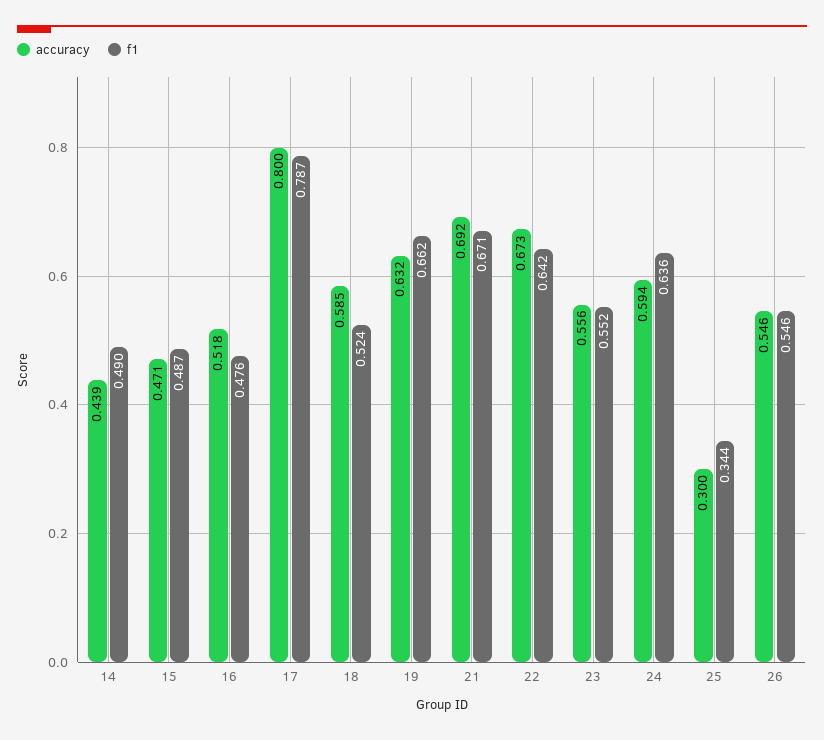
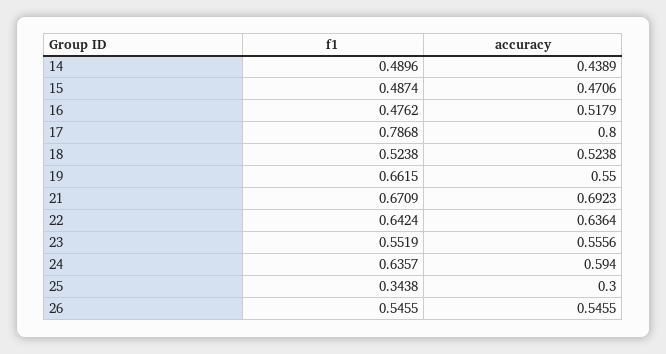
  {
    "accuracy": {
      "14": 0.4389,
      "15": 0.4706,
      "16": 0.5179,
      "17": 0.8,
-     "18": 0.585,
+     "18": 0.5238,
-     "19": 0.632,
+     "19": 0.55,
      "21": 0.6923,
-     "22": 0.673,
+     "22": 0.6364,
      "23": 0.5556,
      "24": 0.594,
      "25": 0.3,
      "26": 0.5455
    },
    "f1": {
      "14": 0.4896,
      "15": 0.4874,
      "16": 0.4762,
      "17": 0.7868,
      "18": 0.5238,
      "19": 0.6615,
      "21": 0.6709,
      "22": 0.6424,
      "23": 0.5519,
      "24": 0.6357,
      "25": 0.3438,
      "26": 0.5455
    }
  }

